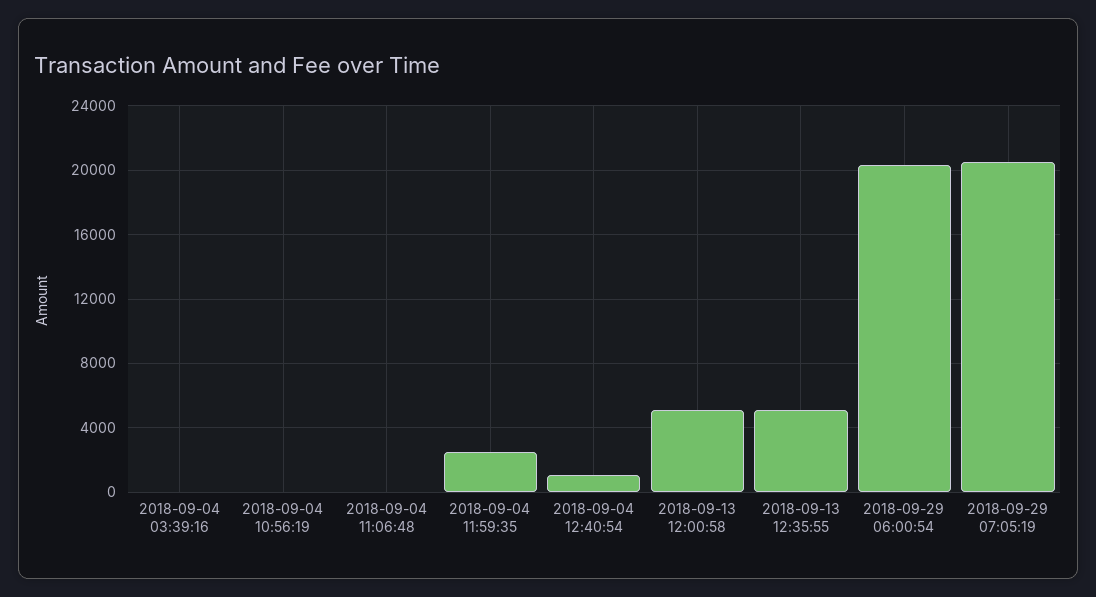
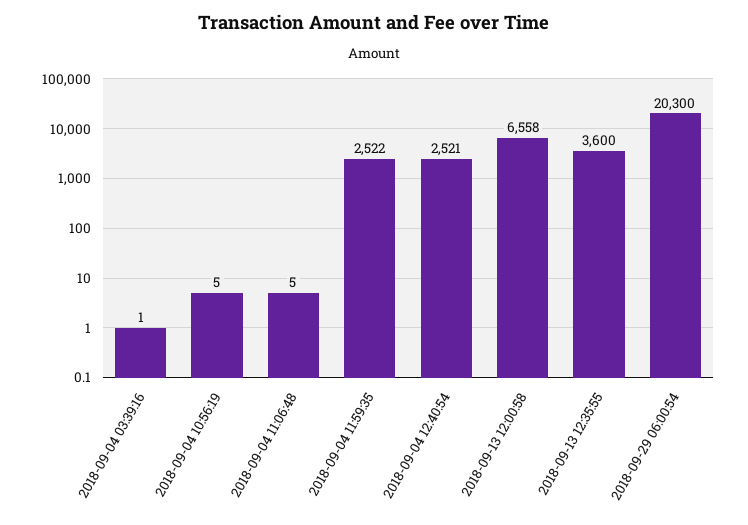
  {
    "2018-09-04 03:39:16": 1,
    "2018-09-04 10:56:19": 5,
    "2018-09-04 11:06:48": 5,
    "2018-09-04 11:59:35": 2522,
-   "2018-09-04 12:40:54": 1000,
+   "2018-09-04 12:40:54": 2521,
-   "2018-09-13 12:00:58": 5000,
+   "2018-09-13 12:00:58": 6558,
-   "2018-09-13 12:35:55": 5000,
+   "2018-09-13 12:35:55": 3600,
-   "2018-09-29 06:00:54": 20300,
+   "2018-09-29 06:00:54": 20300
-   "2018-09-29 07:05:19": 20500
  }

